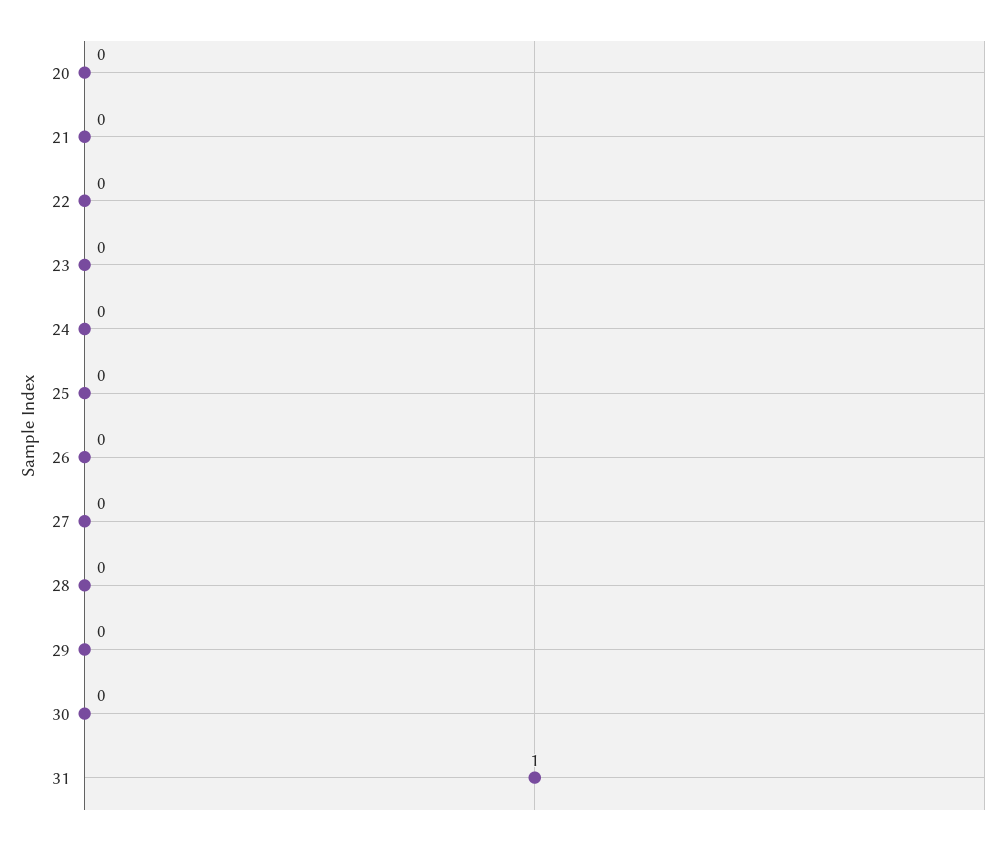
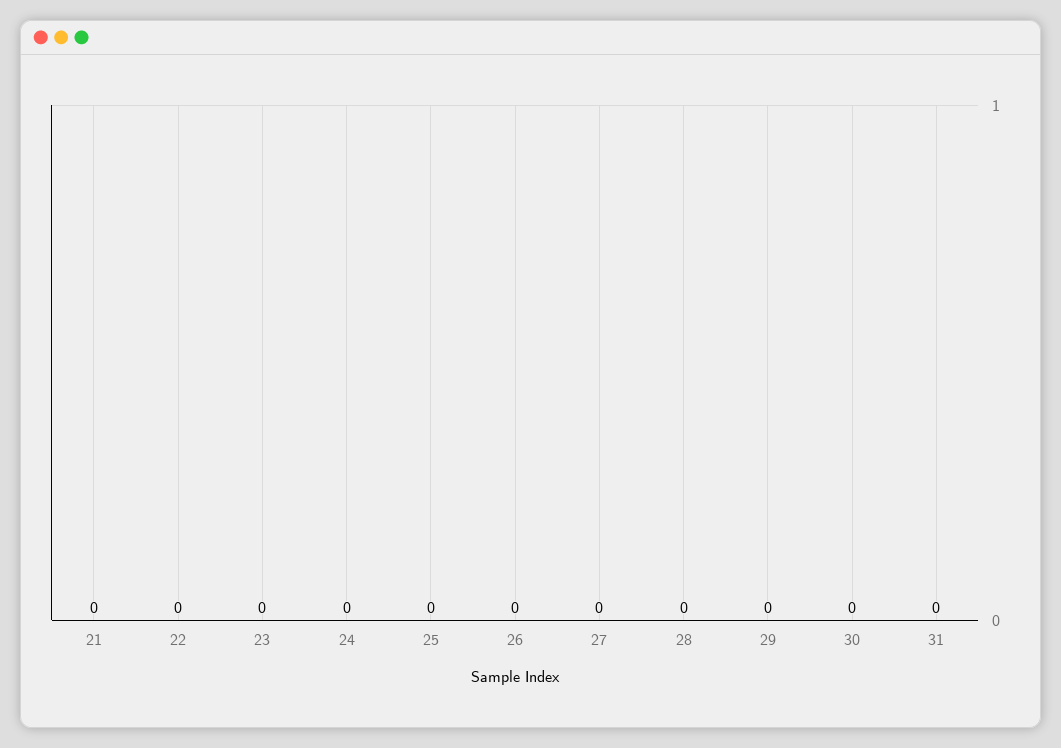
  {
-   "20": 0,
    "21": 0,
    "22": 0,
    "23": 0,
    "24": 0,
    "25": 0,
    "26": 0,
    "27": 0,
    "28": 0,
    "29": 0,
    "30": 0,
-   "31": 1
+   "31": 0
  }

